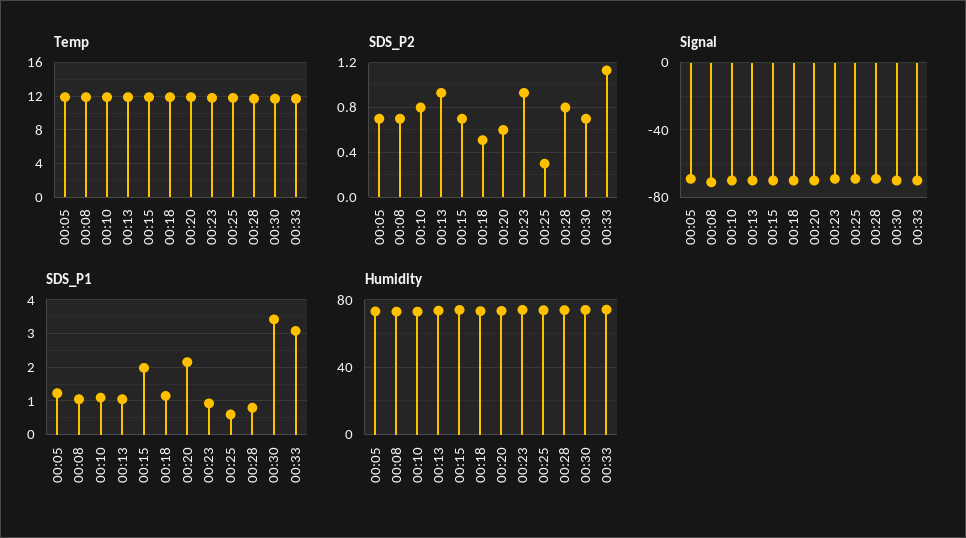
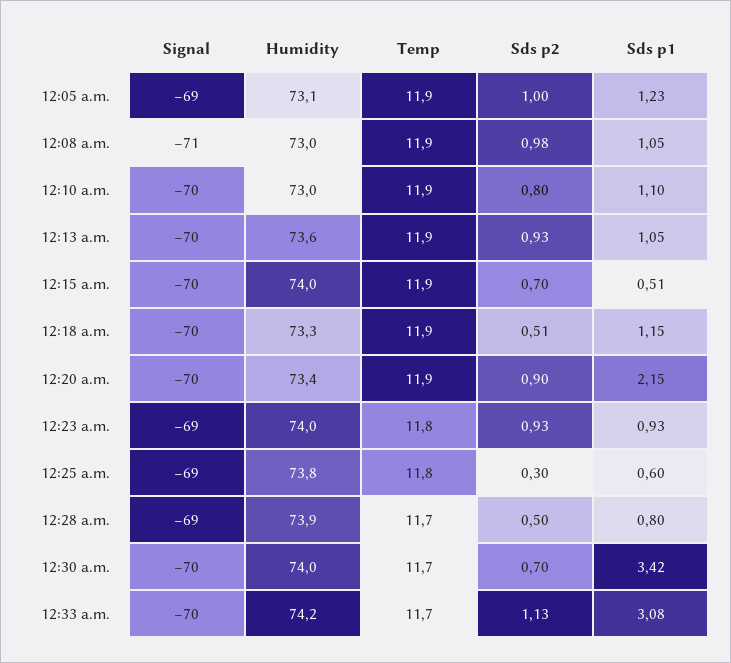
  {
    "Temp": {
      "00:05": 11.9,
      "00:08": 11.9,
      "00:10": 11.9,
      "00:13": 11.9,
      "00:15": 11.9,
      "00:18": 11.9,
      "00:20": 11.9,
      "00:23": 11.8,
      "00:25": 11.8,
      "00:28": 11.7,
      "00:30": 11.7,
      "00:33": 11.7
    },
    "SDS_P2": {
-     "00:05": 0.7,
+     "00:05": 1,
-     "00:08": 0.7,
+     "00:08": 0.98,
      "00:10": 0.8,
      "00:13": 0.93,
      "00:15": 0.7,
      "00:18": 0.51,
-     "00:20": 0.6,
+     "00:20": 0.9,
      "00:23": 0.93,
      "00:25": 0.3,
-     "00:28": 0.8,
+     "00:28": 0.5,
      "00:30": 0.7,
      "00:33": 1.13
    },
    "Signal": {
      "00:05": -69,
      "00:08": -71,
      "00:10": -70,
      "00:13": -70,
      "00:15": -70,
      "00:18": -70,
      "00:20": -70,
      "00:23": -69,
      "00:25": -69,
      "00:28": -69,
      "00:30": -70,
      "00:33": -70
    },
    "SDS_P1": {
      "00:05": 1.23,
      "00:08": 1.05,
      "00:10": 1.1,
      "00:13": 1.05,
-     "00:15": 2,
+     "00:15": 0.51,
      "00:18": 1.15,
      "00:20": 2.15,
      "00:23": 0.93,
      "00:25": 0.6,
      "00:28": 0.8,
      "00:30": 3.42,
      "00:33": 3.08
    },
    "Humidity": {
      "00:05": 73.1,
      "00:08": 73,
      "00:10": 73,
      "00:13": 73.6,
      "00:15": 74,
      "00:18": 73.3,
      "00:20": 73.4,
      "00:23": 74,
      "00:25": 73.8,
      "00:28": 73.9,
      "00:30": 74,
      "00:33": 74.2
    }
  }

